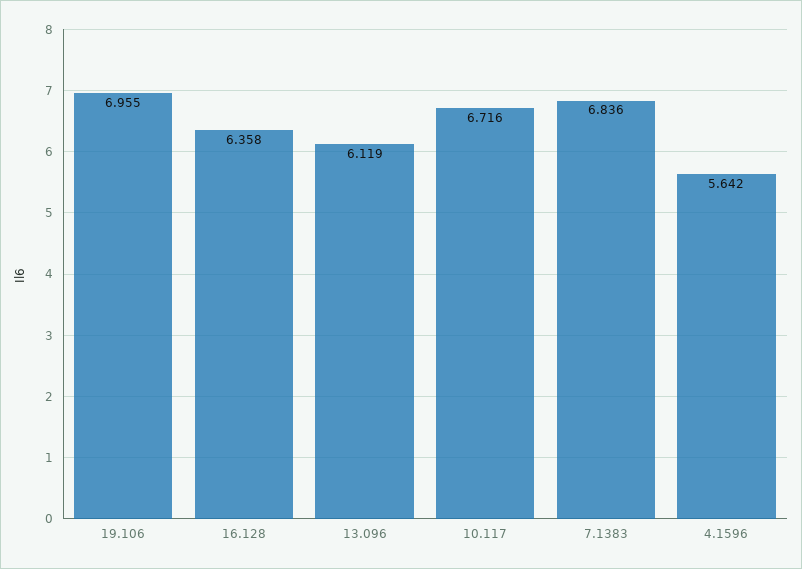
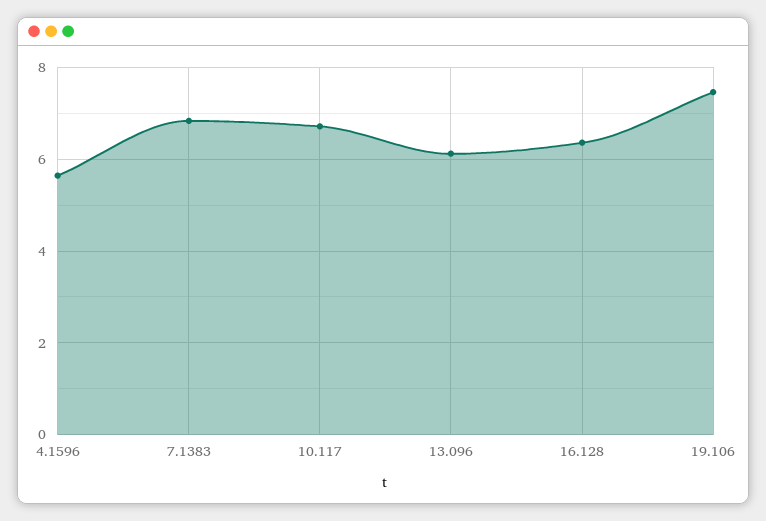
  {
-   "19.106": 6.955,
+   "19.106": 7.4,
    "16.128": 6.358,
    "13.096": 6.119,
    "10.117": 6.716,
    "7.1383": 6.836,
    "4.1596": 5.642
  }

